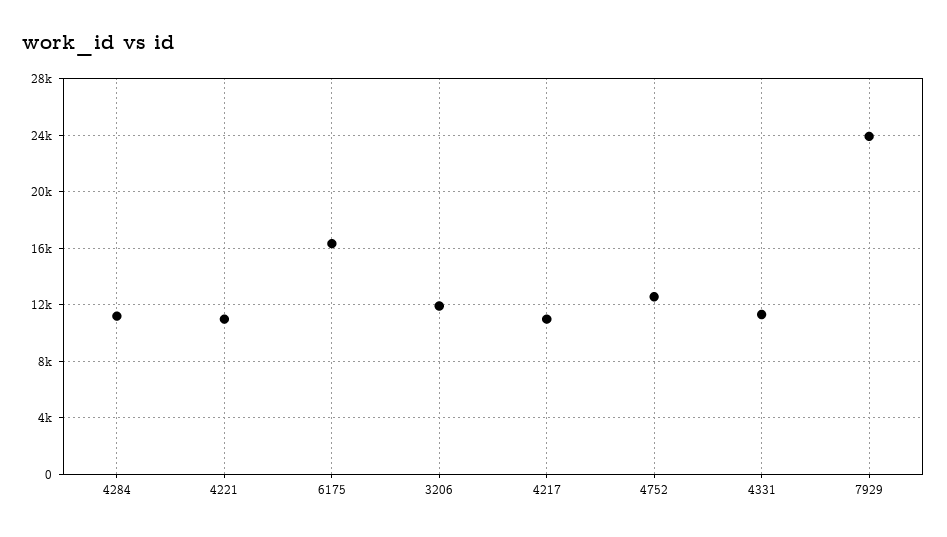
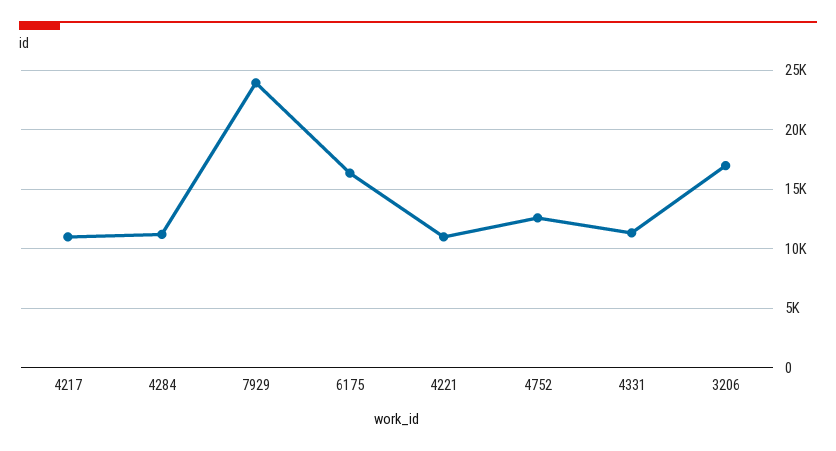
  {
    "4284": 11000,
    "4221": 11000,
    "6175": 16500,
-   "3206": 12000,
+   "3206": 17000,
    "4217": 11000,
    "4752": 12500,
    "4331": 11500,
    "7929": 24000
  }

